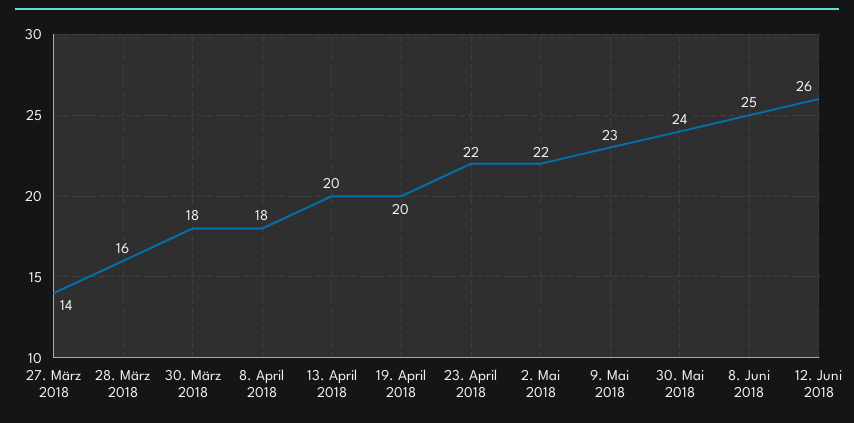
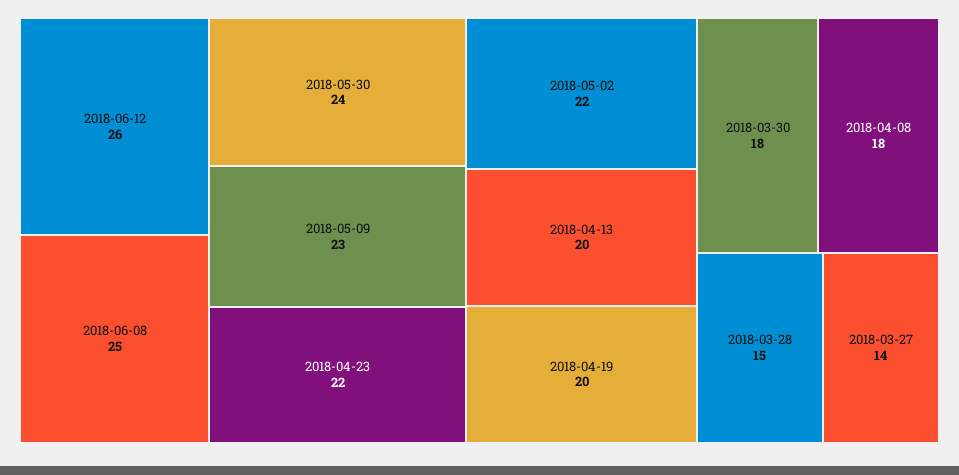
  {
    "27. März 2018": 14,
-   "28. März 2018": 16,
+   "28. März 2018": 15,
    "30. März 2018": 18,
    "8. April 2018": 18,
    "13. April 2018": 20,
    "19. April 2018": 20,
    "23. April 2018": 22,
    "2. Mai 2018": 22,
    "9. Mai 2018": 23,
    "30. Mai 2018": 24,
    "8. Juni 2018": 25,
    "12. Juni 2018": 26
  }

